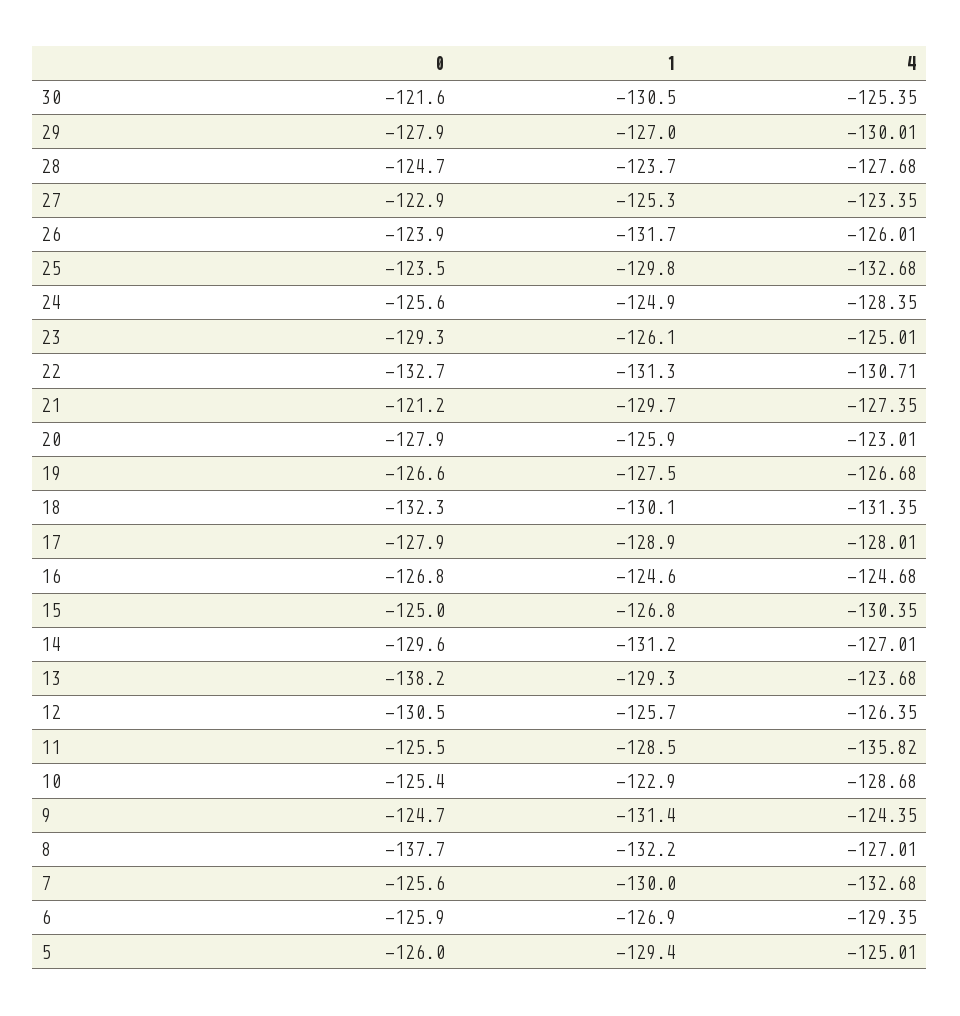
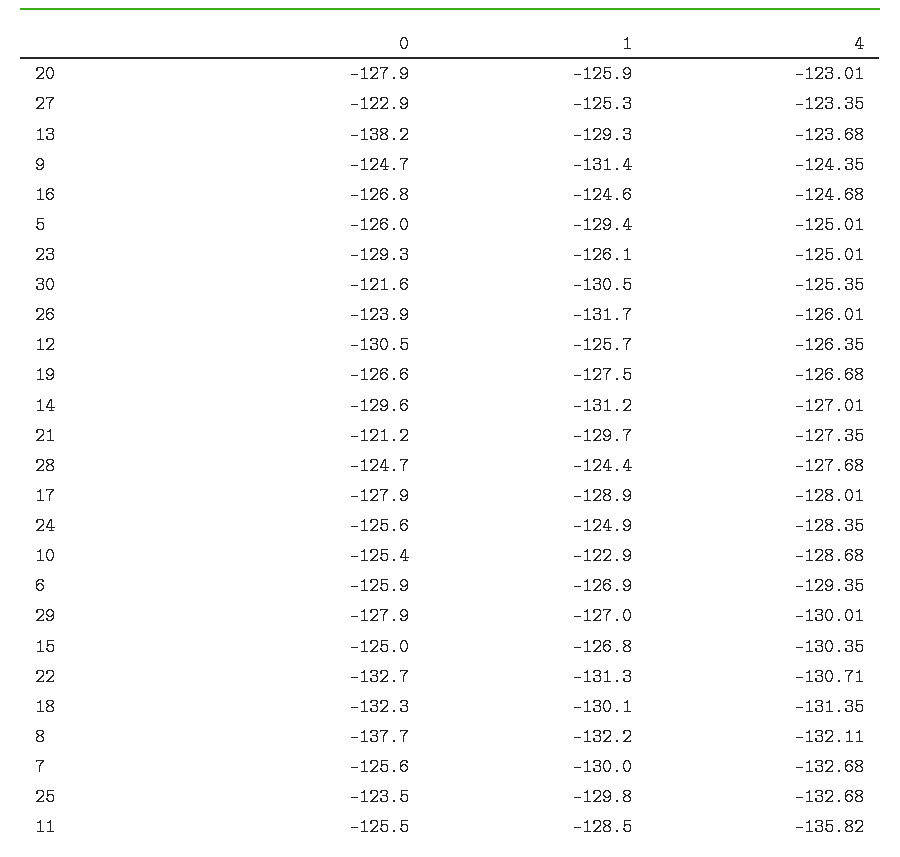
  {
    "0": {
      "30": -121.6,
      "29": -127.9,
      "28": -124.7,
      "27": -122.9,
      "26": -123.9,
      "25": -123.5,
      "24": -125.6,
      "23": -129.3,
      "22": -132.7,
      "21": -121.2,
      "20": -127.9,
      "19": -126.6,
      "18": -132.3,
      "17": -127.9,
      "16": -126.8,
      "15": -125,
      "14": -129.6,
      "13": -138.2,
      "12": -130.5,
      "11": -125.5,
      "10": -125.4,
      "9": -124.7,
      "8": -137.7,
      "7": -125.6,
      "6": -125.9,
      "5": -126
    },
    "1": {
      "30": -130.5,
      "29": -127,
-     "28": -123.7,
+     "28": -124.4,
      "27": -125.3,
      "26": -131.7,
      "25": -129.8,
      "24": -124.9,
      "23": -126.1,
      "22": -131.3,
      "21": -129.7,
      "20": -125.9,
      "19": -127.5,
      "18": -130.1,
      "17": -128.9,
      "16": -124.6,
      "15": -126.8,
      "14": -131.2,
      "13": -129.3,
      "12": -125.7,
      "11": -128.5,
      "10": -122.9,
      "9": -131.4,
      "8": -132.2,
      "7": -130,
      "6": -126.9,
      "5": -129.4
    },
    "4": {
      "30": -125.35,
      "29": -130.01,
      "28": -127.68,
      "27": -123.35,
      "26": -126.01,
      "25": -132.68,
      "24": -128.35,
      "23": -125.01,
      "22": -130.71,
      "21": -127.35,
      "20": -123.01,
      "19": -126.68,
      "18": -131.35,
      "17": -128.01,
      "16": -124.68,
      "15": -130.35,
      "14": -127.01,
      "13": -123.68,
      "12": -126.35,
      "11": -135.82,
      "10": -128.68,
      "9": -124.35,
-     "8": -127.01,
+     "8": -132.11,
      "7": -132.68,
      "6": -129.35,
      "5": -125.01
    }
  }

